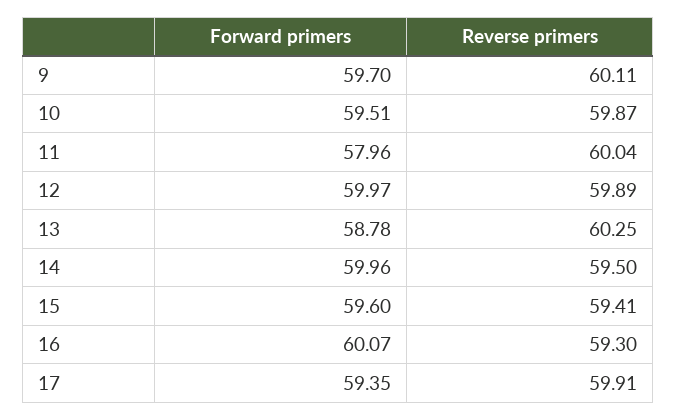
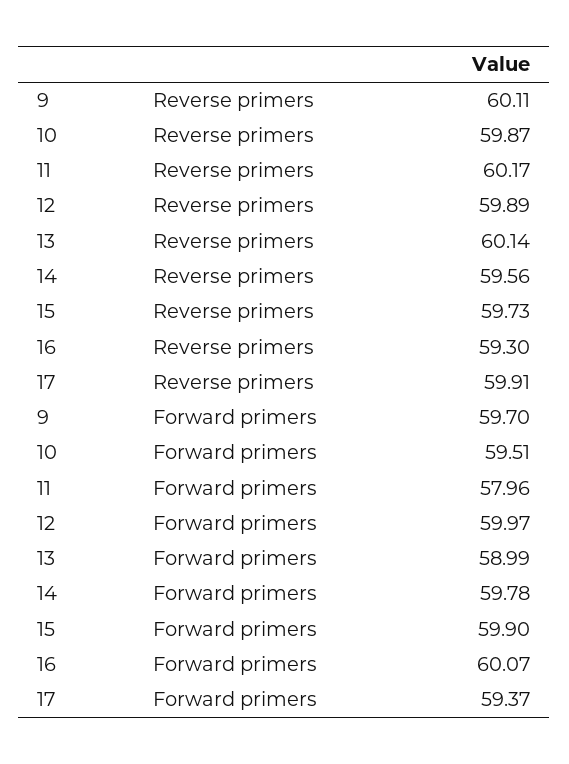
  {
    "Forward primers": {
      "9": 59.7,
      "10": 59.51,
      "11": 57.96,
      "12": 59.97,
-     "13": 58.78,
+     "13": 58.99,
-     "14": 59.96,
+     "14": 59.78,
-     "15": 59.6,
+     "15": 59.9,
      "16": 60.07,
-     "17": 59.35
+     "17": 59.37
    },
    "Reverse primers": {
      "9": 60.11,
      "10": 59.87,
-     "11": 60.04,
+     "11": 60.17,
      "12": 59.89,
-     "13": 60.25,
+     "13": 60.14,
-     "14": 59.5,
+     "14": 59.56,
-     "15": 59.41,
+     "15": 59.73,
      "16": 59.3,
      "17": 59.91
    }
  }

